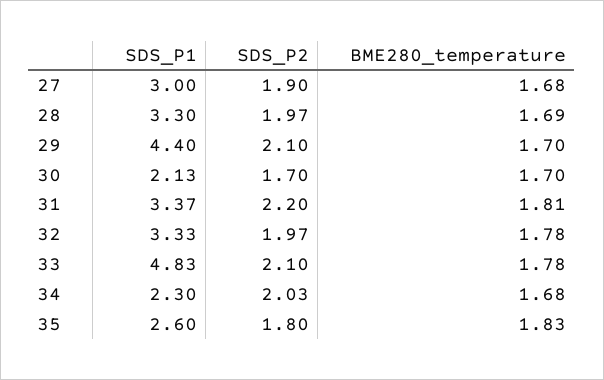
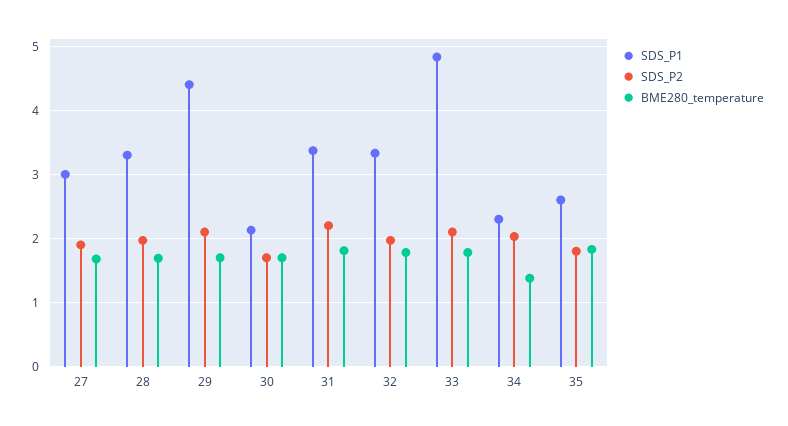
  {
    "SDS_P1": {
      "27": 3,
      "28": 3.3,
      "29": 4.4,
      "30": 2.13,
      "31": 3.37,
      "32": 3.33,
      "33": 4.83,
      "34": 2.3,
      "35": 2.6
    },
    "SDS_P2": {
      "27": 1.9,
      "28": 1.97,
      "29": 2.1,
      "30": 1.7,
      "31": 2.2,
      "32": 1.97,
      "33": 2.1,
      "34": 2.03,
      "35": 1.8
    },
    "BME280_temperature": {
      "27": 1.68,
      "28": 1.69,
      "29": 1.7,
      "30": 1.7,
      "31": 1.81,
      "32": 1.78,
      "33": 1.78,
-     "34": 1.68,
+     "34": 1.4,
      "35": 1.83
    }
  }

